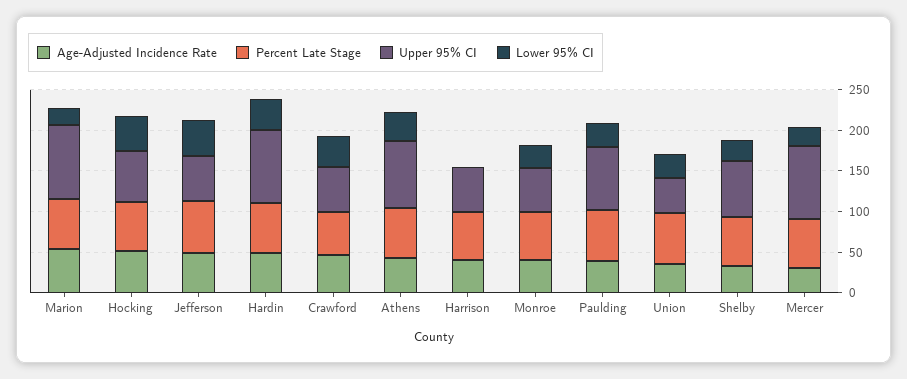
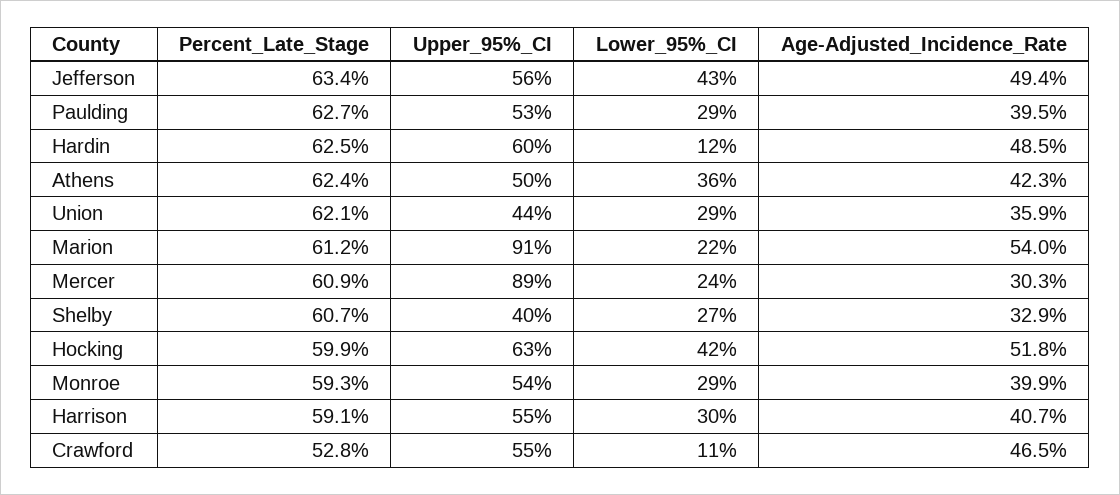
  {
    "Age-Adjusted Incidence Rate": {
      "Marion": 54,
      "Hocking": 51.8,
      "Jefferson": 49.4,
      "Hardin": 48.5,
      "Crawford": 46.5,
      "Athens": 42.3,
      "Harrison": 40.7,
      "Monroe": 39.9,
      "Paulding": 39.5,
      "Union": 35.9,
      "Shelby": 32.9,
      "Mercer": 30.3
    },
    "Percent Late Stage": {
      "Marion": 61.2,
      "Hocking": 59.9,
      "Jefferson": 63.4,
      "Hardin": 62.5,
      "Crawford": 52.8,
      "Athens": 62.4,
      "Harrison": 59.1,
      "Monroe": 59.3,
      "Paulding": 62.7,
      "Union": 62.1,
      "Shelby": 60.7,
      "Mercer": 60.9
    },
    "Upper 95% CI": {
      "Marion": 91,
      "Hocking": 63,
      "Jefferson": 56,
-     "Hardin": 90,
+     "Hardin": 60,
      "Crawford": 55,
-     "Athens": 80,
+     "Athens": 50,
      "Harrison": 55,
      "Monroe": 54,
-     "Paulding": 80,
+     "Paulding": 53,
      "Union": 44,
-     "Shelby": 70,
+     "Shelby": 40,
      "Mercer": 89
    },
    "Lower 95% CI": {
      "Marion": 22,
      "Hocking": 42,
      "Jefferson": 43,
-     "Hardin": 40,
+     "Hardin": 12,
-     "Crawford": 40,
+     "Crawford": 11,
      "Athens": 36,
-     "Harrison": 0,
+     "Harrison": 30,
      "Monroe": 29,
      "Paulding": 29,
      "Union": 29,
      "Shelby": 27,
      "Mercer": 24
    }
  }

